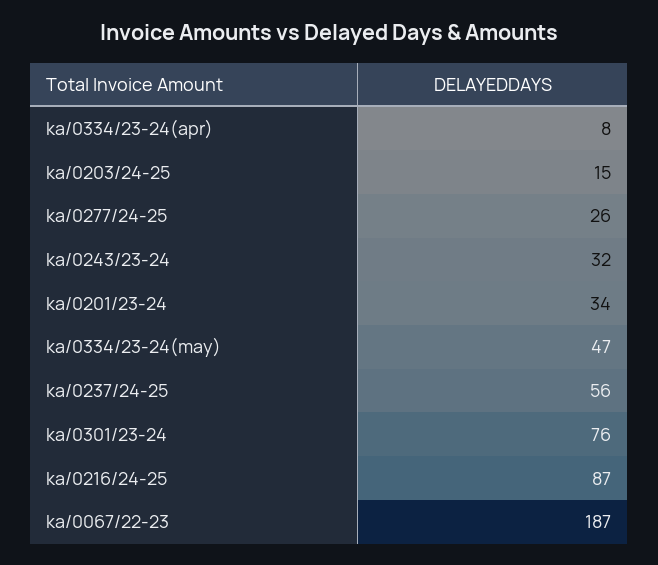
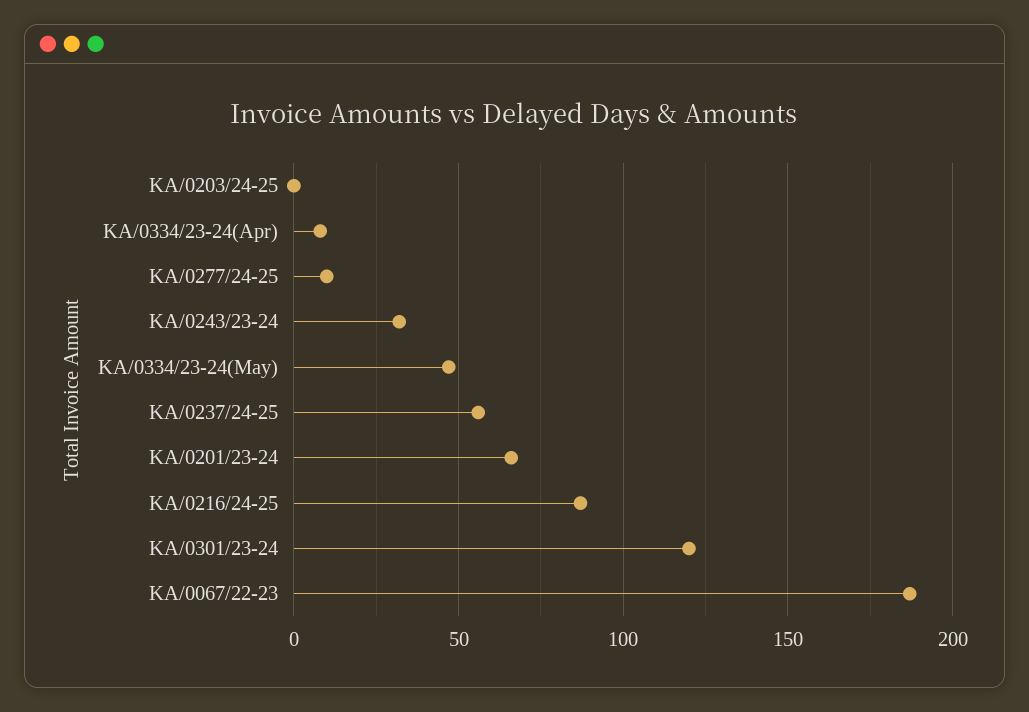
  {
    "ka/0334/23-24(apr)": 8,
-   "ka/0203/24-25": 15,
+   "ka/0203/24-25": 0,
-   "ka/0277/24-25": 26,
+   "ka/0277/24-25": 10,
    "ka/0243/23-24": 32,
-   "ka/0201/23-24": 34,
+   "ka/0201/23-24": 65,
    "ka/0334/23-24(may)": 47,
    "ka/0237/24-25": 56,
-   "ka/0301/23-24": 76,
+   "ka/0301/23-24": 120,
    "ka/0216/24-25": 87,
    "ka/0067/22-23": 187
  }

